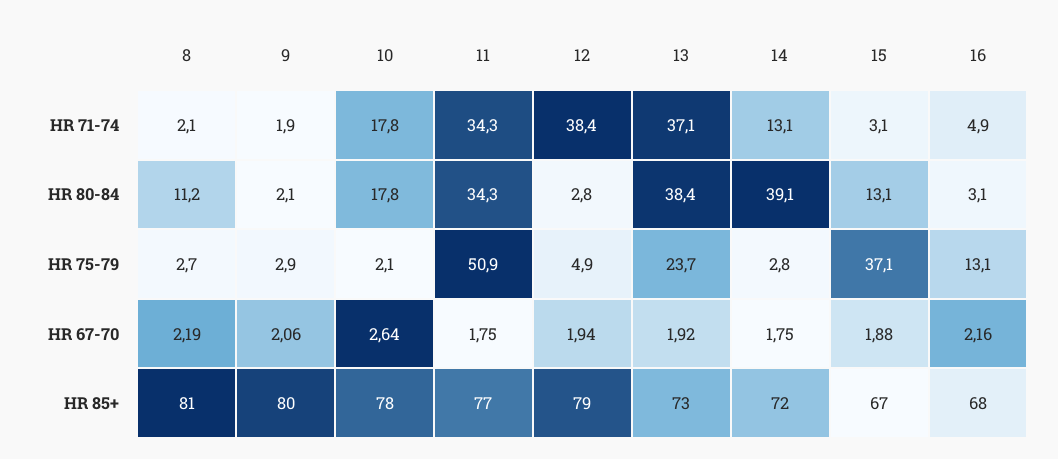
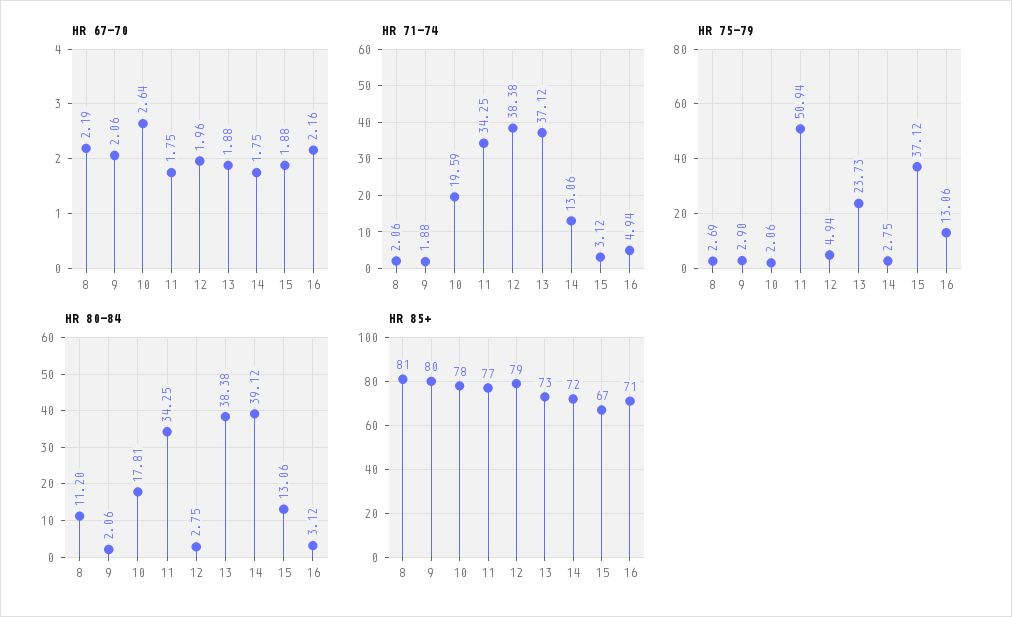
  {
    "HR 71-74": {
      "8": 2.06,
      "9": 1.88,
-     "10": 17.8,
+     "10": 19.59,
      "11": 34.25,
      "12": 38.38,
      "13": 37.12,
      "14": 13.06,
      "15": 3.12,
      "16": 4.94
    },
    "HR 80-84": {
      "8": 11.2,
      "9": 2.06,
      "10": 17.81,
      "11": 34.25,
      "12": 2.75,
      "13": 38.38,
      "14": 39.12,
      "15": 13.06,
      "16": 3.12
    },
    "HR 75-79": {
      "8": 2.69,
      "9": 2.9,
      "10": 2.06,
      "11": 50.94,
      "12": 4.94,
      "13": 23.73,
      "14": 2.75,
      "15": 37.12,
      "16": 13.06
    },
    "HR 67-70": {
      "8": 2.19,
      "9": 2.06,
      "10": 2.64,
      "11": 1.75,
-     "12": 1.94,
+     "12": 1.96,
-     "13": 1.92,
+     "13": 1.88,
      "14": 1.75,
      "15": 1.88,
      "16": 2.16
    },
    "HR 85+": {
      "8": 81,
      "9": 80,
      "10": 78,
      "11": 77,
      "12": 79,
      "13": 73,
      "14": 72,
      "15": 67,
-     "16": 68
+     "16": 71
    }
  }

